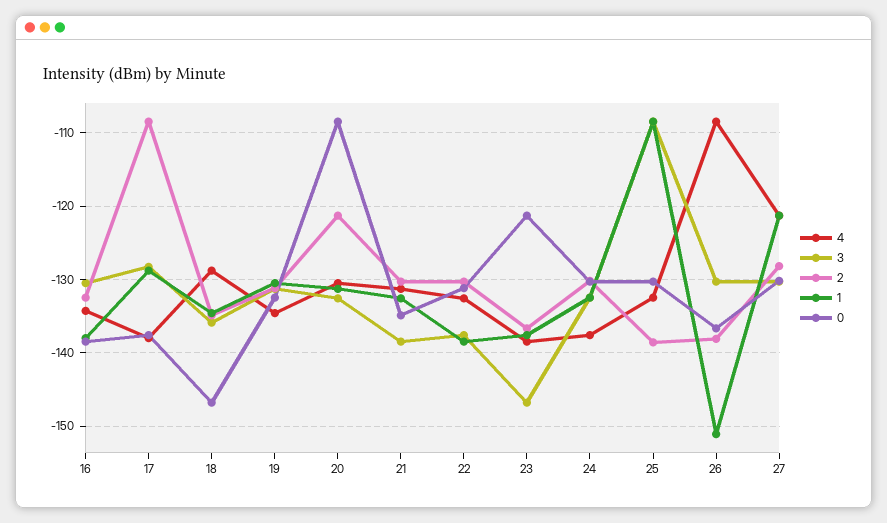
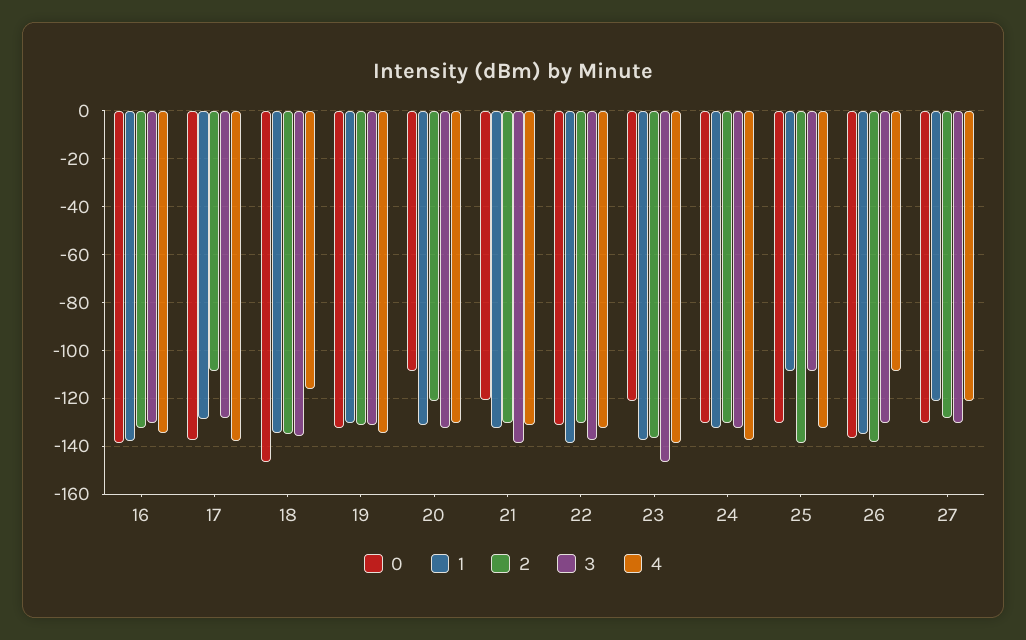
  {
    "4": {
      "16": -134,
      "17": -138,
-     "18": -129,
+     "18": -115,
      "19": -135,
      "20": -131,
      "21": -131,
      "22": -133,
      "23": -139,
      "24": -138,
      "25": -133,
      "26": -109,
      "27": -121
    },
    "3": {
      "16": -131,
      "17": -128,
      "18": -136,
      "19": -131,
      "20": -133,
      "21": -139,
      "22": -138,
      "23": -147,
      "24": -133,
      "25": -109,
      "26": -130,
      "27": -130
    },
    "2": {
      "16": -133,
      "17": -109,
      "18": -135,
      "19": -131,
      "20": -121,
      "21": -130,
      "22": -130,
      "23": -137,
      "24": -130,
      "25": -139,
      "26": -138,
      "27": -128
    },
    "1": {
      "16": -138,
      "17": -129,
      "18": -135,
      "19": -131,
      "20": -131,
      "21": -133,
      "22": -139,
      "23": -138,
      "24": -133,
      "25": -109,
-     "26": -151,
+     "26": -135,
      "27": -121
    },
    "0": {
      "16": -139,
      "17": -138,
      "18": -147,
      "19": -133,
      "20": -109,
-     "21": -135,
+     "21": -120,
      "22": -131,
      "23": -121,
      "24": -130,
      "25": -130,
      "26": -137,
      "27": -130
    }
  }

